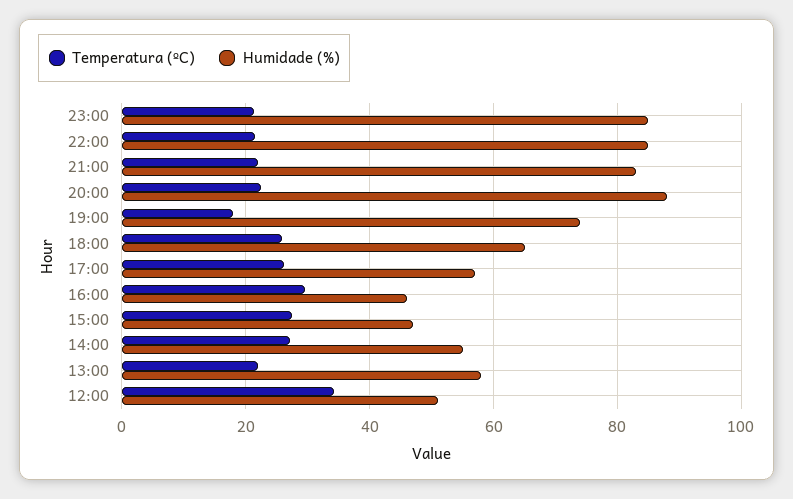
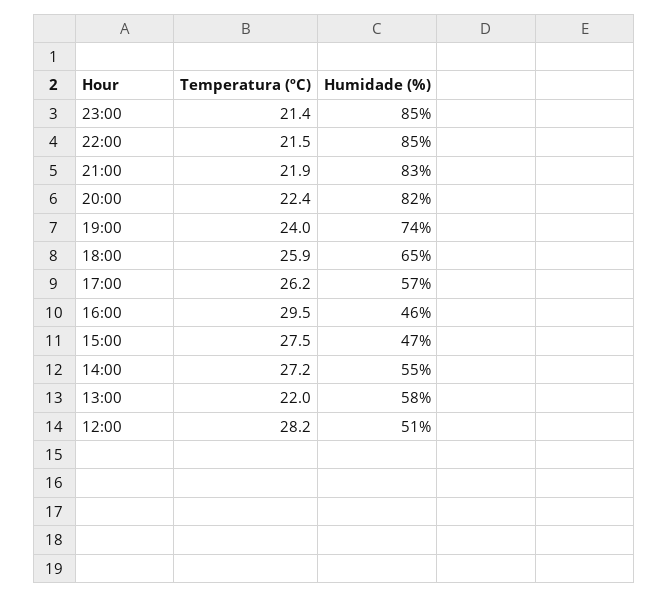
  {
    "Temperatura (ºC)": {
      "23:00": 21.4,
      "22:00": 21.5,
      "21:00": 21.9,
      "20:00": 22.4,
-     "19:00": 18,
+     "19:00": 24,
      "18:00": 25.9,
      "17:00": 26.2,
      "16:00": 29.5,
      "15:00": 27.5,
      "14:00": 27.2,
      "13:00": 22,
-     "12:00": 34
+     "12:00": 28.2
    },
    "Humidade (%)": {
      "23:00": 85,
      "22:00": 85,
      "21:00": 83,
-     "20:00": 88,
+     "20:00": 82,
      "19:00": 74,
      "18:00": 65,
      "17:00": 57,
      "16:00": 46,
      "15:00": 47,
      "14:00": 55,
      "13:00": 58,
      "12:00": 51
    }
  }

